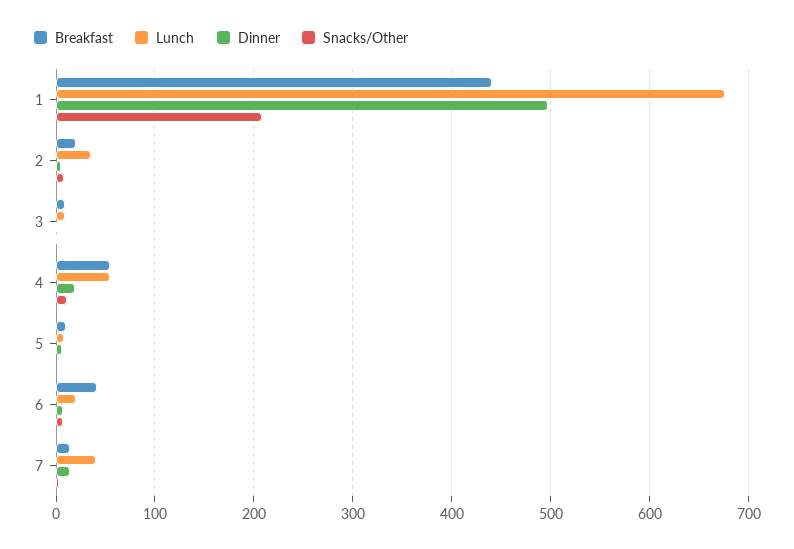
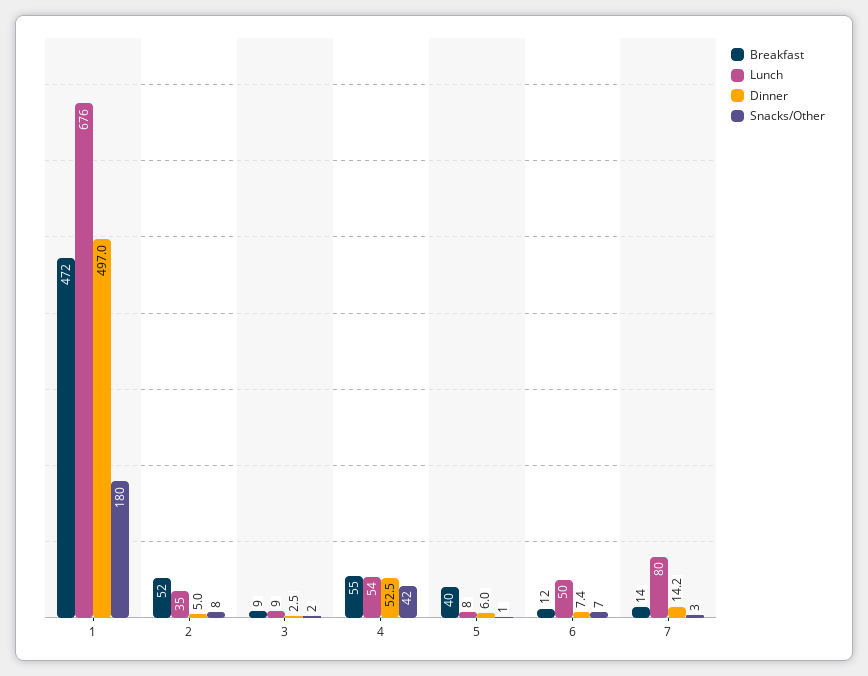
  {
    "Breakfast": {
-     "1": 440,
+     "1": 472,
-     "2": 20,
+     "2": 52,
      "3": 9,
      "4": 55,
-     "5": 10,
+     "5": 40,
-     "6": 40,
+     "6": 12,
      "7": 14
    },
    "Lunch": {
      "1": 676,
      "2": 35,
      "3": 9,
      "4": 54,
      "5": 8,
-     "6": 20,
+     "6": 50,
-     "7": 40
+     "7": 80
    },
    "Dinner": {
      "1": 497,
      "2": 5,
      "3": 2.5,
-     "4": 20,
+     "4": 52.5,
      "5": 6,
      "6": 7.4,
      "7": 14.2
    },
    "Snacks/Other": {
-     "1": 210,
+     "1": 180,
      "2": 8,
      "3": 2,
-     "4": 10,
+     "4": 42,
      "5": 1,
      "6": 7,
      "7": 3
    }
  }

